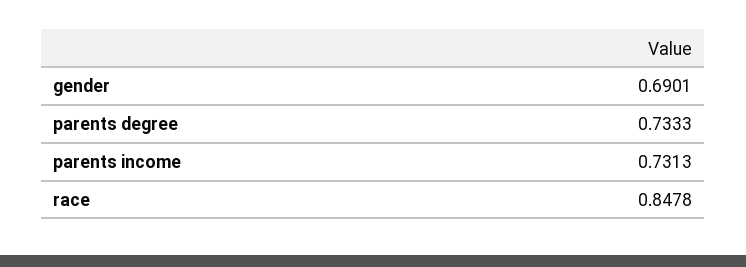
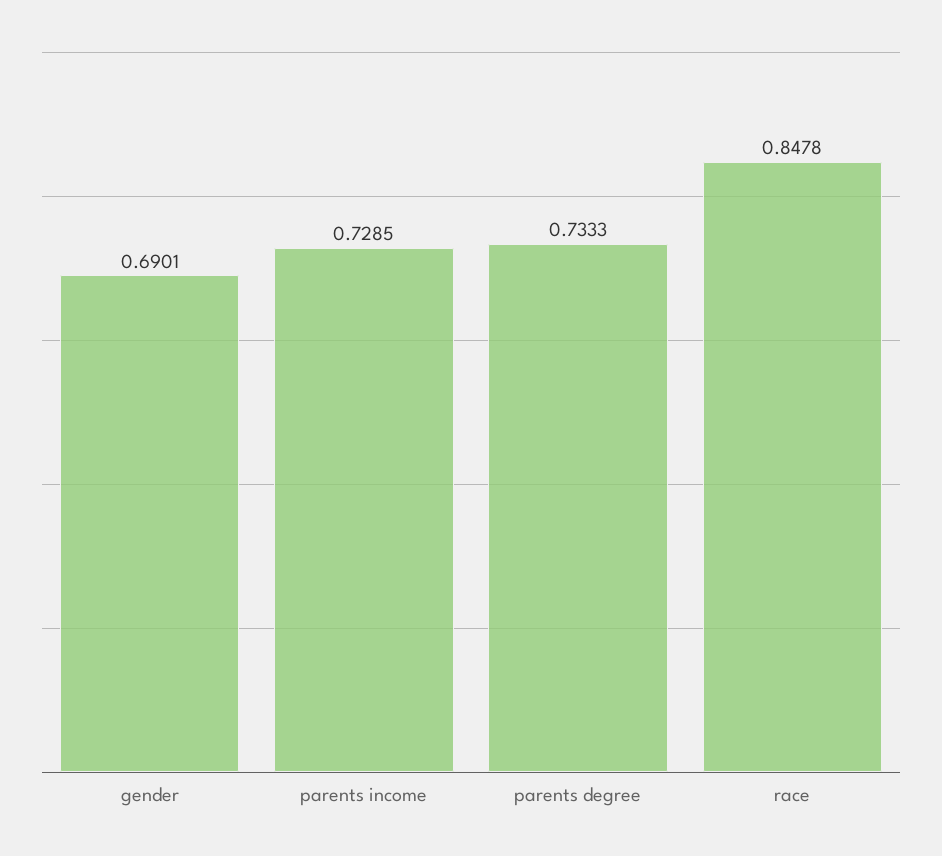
  {
    "gender": 0.6901,
    "parents degree": 0.7333,
-   "parents income": 0.7313,
+   "parents income": 0.7285,
    "race": 0.8478
  }

